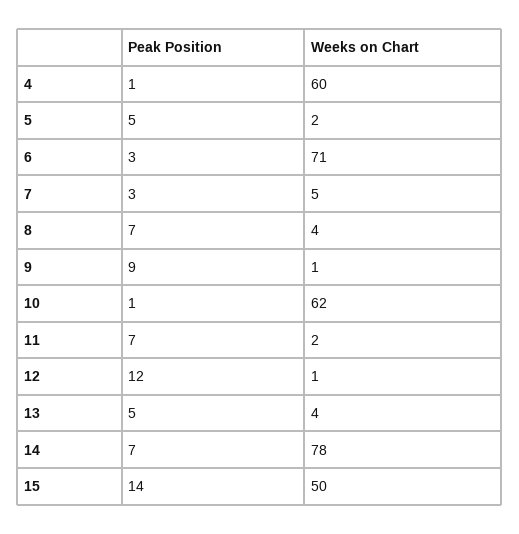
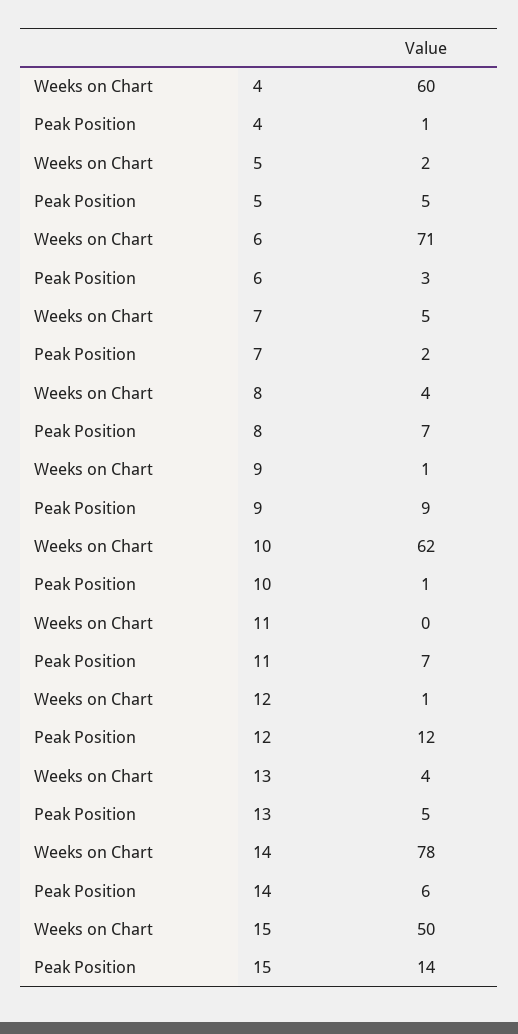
  {
    "Peak Position": {
      "4": 1,
      "5": 5,
      "6": 3,
-     "7": 3,
+     "7": 2,
      "8": 7,
      "9": 9,
      "10": 1,
      "11": 7,
      "12": 12,
      "13": 5,
-     "14": 7,
+     "14": 6,
      "15": 14
    },
    "Weeks on Chart": {
      "4": 60,
      "5": 2,
      "6": 71,
      "7": 5,
      "8": 4,
      "9": 1,
      "10": 62,
-     "11": 2,
+     "11": 0,
      "12": 1,
      "13": 4,
      "14": 78,
      "15": 50
    }
  }

